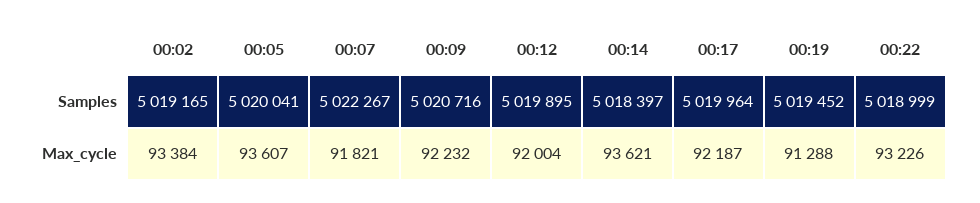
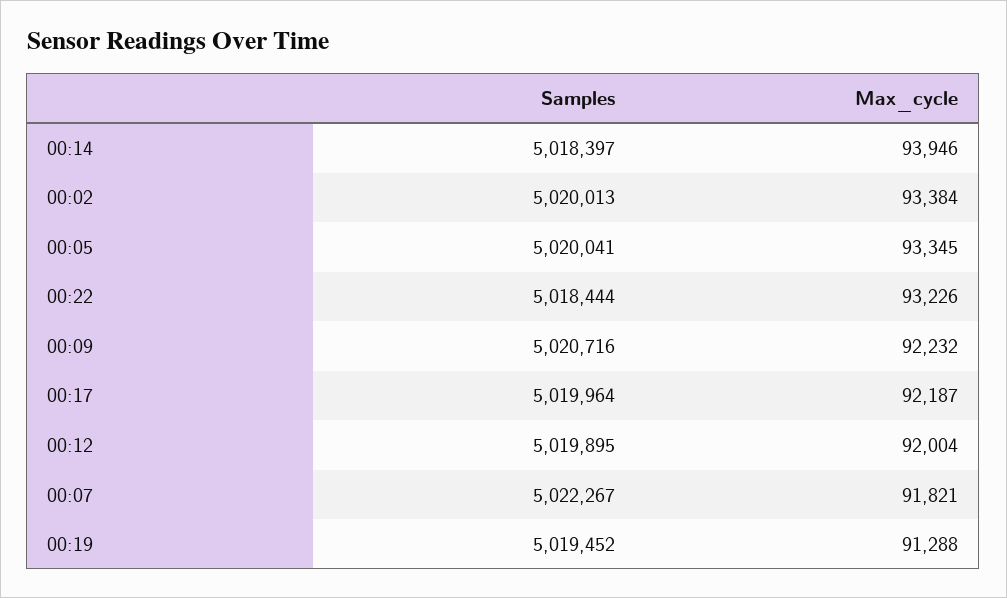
  {
    "00:02": {
-     "Samples": 5019165,
+     "Samples": 5020013,
      "Max_cycle": 93384
    },
    "00:05": {
      "Samples": 5020041,
-     "Max_cycle": 93607
+     "Max_cycle": 93345
    },
    "00:07": {
      "Samples": 5022267,
      "Max_cycle": 91821
    },
    "00:09": {
      "Samples": 5020716,
      "Max_cycle": 92232
    },
    "00:12": {
      "Samples": 5019895,
      "Max_cycle": 92004
    },
    "00:14": {
      "Samples": 5018397,
-     "Max_cycle": 93621
+     "Max_cycle": 93946
    },
    "00:17": {
      "Samples": 5019964,
      "Max_cycle": 92187
    },
    "00:19": {
      "Samples": 5019452,
      "Max_cycle": 91288
    },
    "00:22": {
-     "Samples": 5018999,
+     "Samples": 5018444,
      "Max_cycle": 93226
    }
  }

